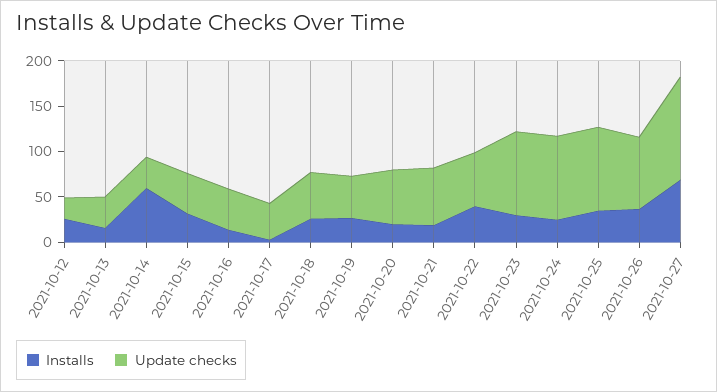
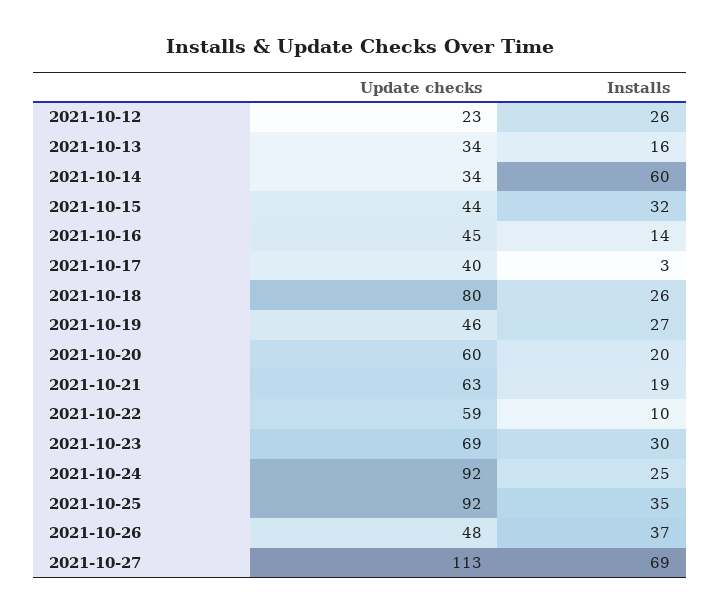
  {
    "Installs": {
      "2021-10-12": 26,
      "2021-10-13": 16,
      "2021-10-14": 60,
      "2021-10-15": 32,
      "2021-10-16": 14,
      "2021-10-17": 3,
      "2021-10-18": 26,
      "2021-10-19": 27,
      "2021-10-20": 20,
      "2021-10-21": 19,
-     "2021-10-22": 40,
+     "2021-10-22": 10,
      "2021-10-23": 30,
      "2021-10-24": 25,
      "2021-10-25": 35,
      "2021-10-26": 37,
      "2021-10-27": 69
    },
    "Update checks": {
      "2021-10-12": 23,
      "2021-10-13": 34,
      "2021-10-14": 34,
      "2021-10-15": 44,
      "2021-10-16": 45,
      "2021-10-17": 40,
-     "2021-10-18": 50,
+     "2021-10-18": 80,
      "2021-10-19": 46,
      "2021-10-20": 60,
      "2021-10-21": 63,
      "2021-10-22": 59,
-     "2021-10-23": 90,
+     "2021-10-23": 69,
      "2021-10-24": 92,
      "2021-10-25": 92,
-     "2021-10-26": 80,
+     "2021-10-26": 48,
      "2021-10-27": 113
    }
  }

